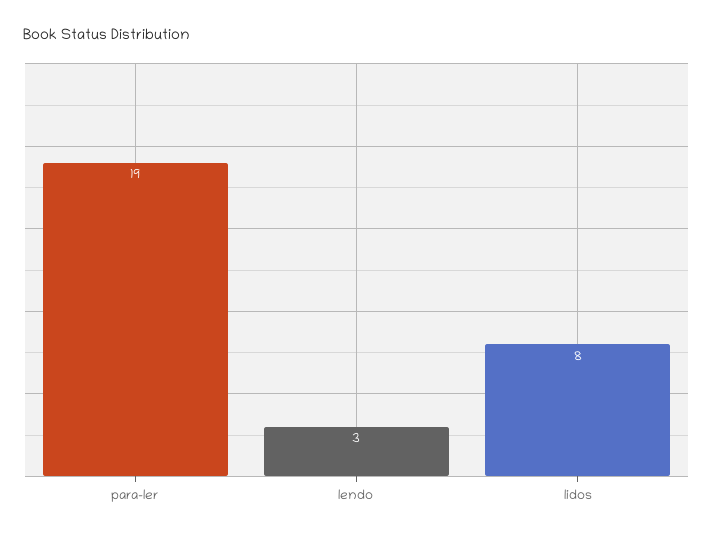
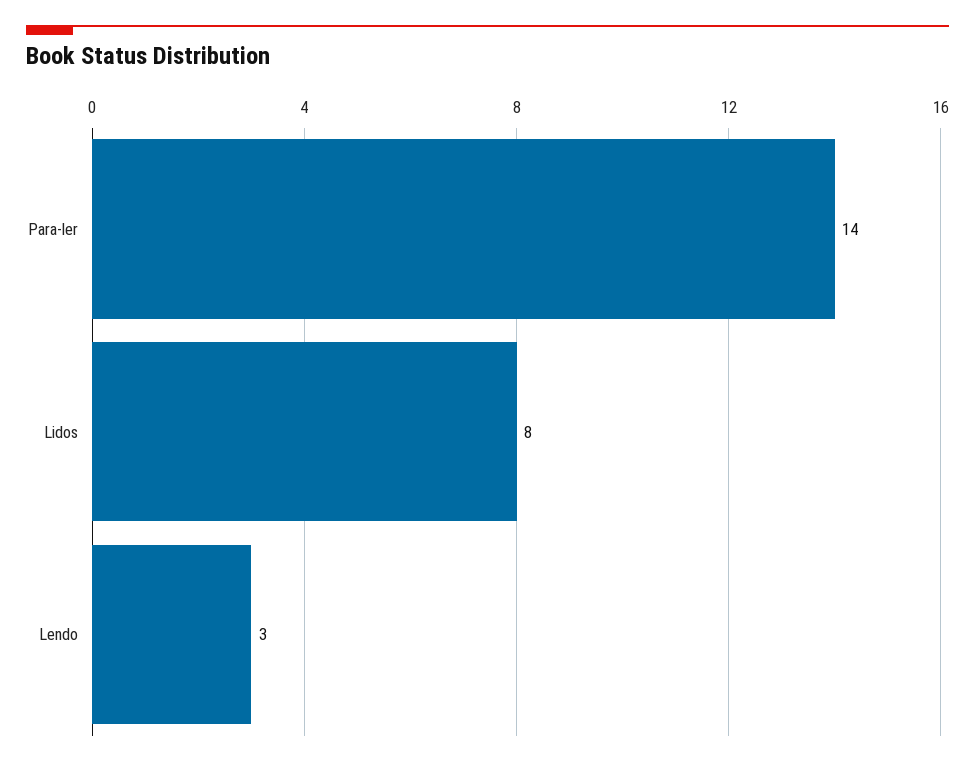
  {
-   "para-ler": 19,
+   "para-ler": 14,
    "lendo": 3,
    "lidos": 8
  }

